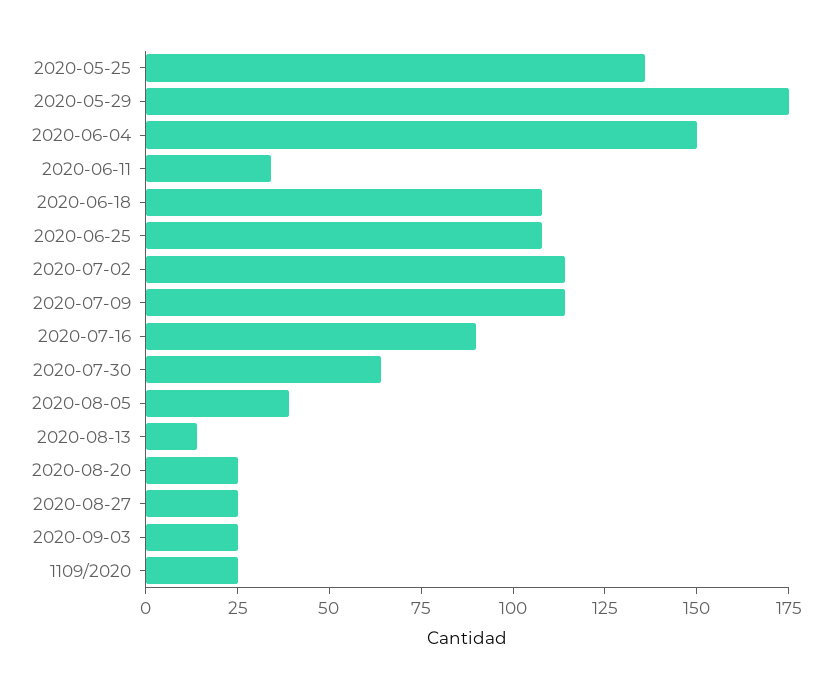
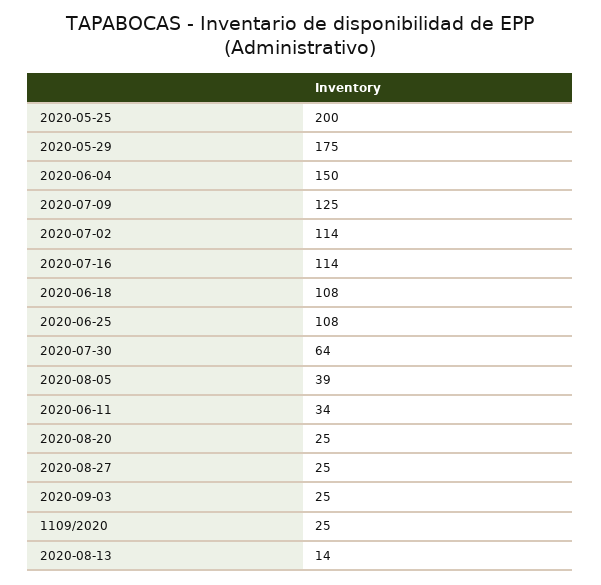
  {
-   "2020-05-25": 135,
+   "2020-05-25": 200,
    "2020-05-29": 175,
    "2020-06-04": 150,
    "2020-06-11": 34,
    "2020-06-18": 108,
    "2020-06-25": 108,
    "2020-07-02": 114,
-   "2020-07-09": 115,
+   "2020-07-09": 125,
-   "2020-07-16": 90,
+   "2020-07-16": 114,
    "2020-07-30": 64,
    "2020-08-05": 39,
    "2020-08-13": 14,
    "2020-08-20": 25,
    "2020-08-27": 25,
    "2020-09-03": 25,
    "1109/2020": 25
  }

